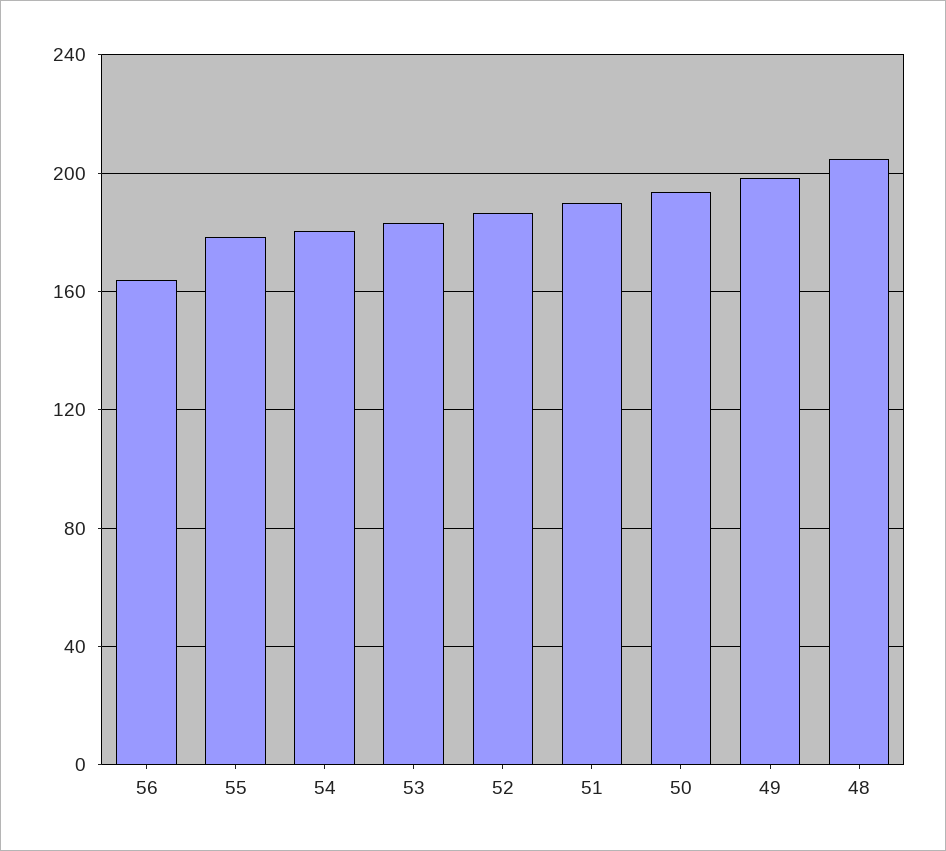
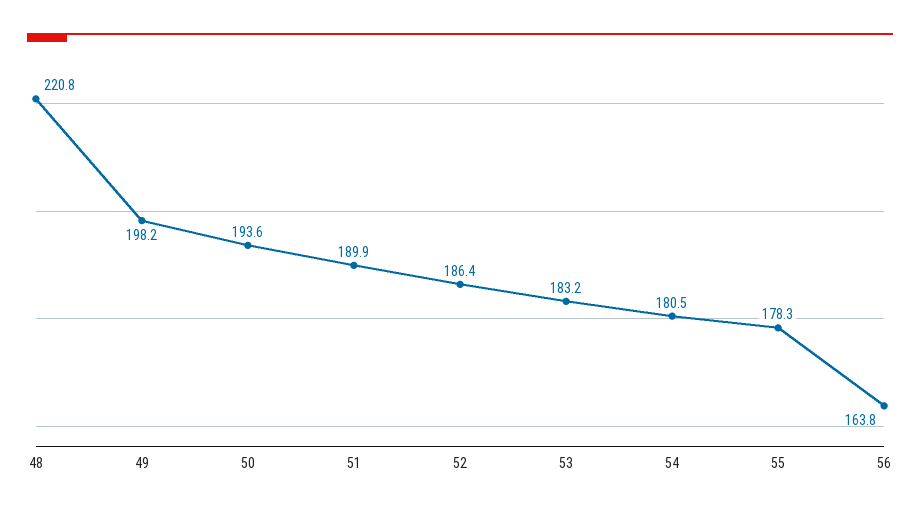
  {
    "56": 163.8,
    "55": 178.3,
    "54": 180.5,
    "53": 183.2,
    "52": 186.4,
    "51": 189.9,
    "50": 193.6,
    "49": 198.2,
-   "48": 205
+   "48": 220.8
  }

